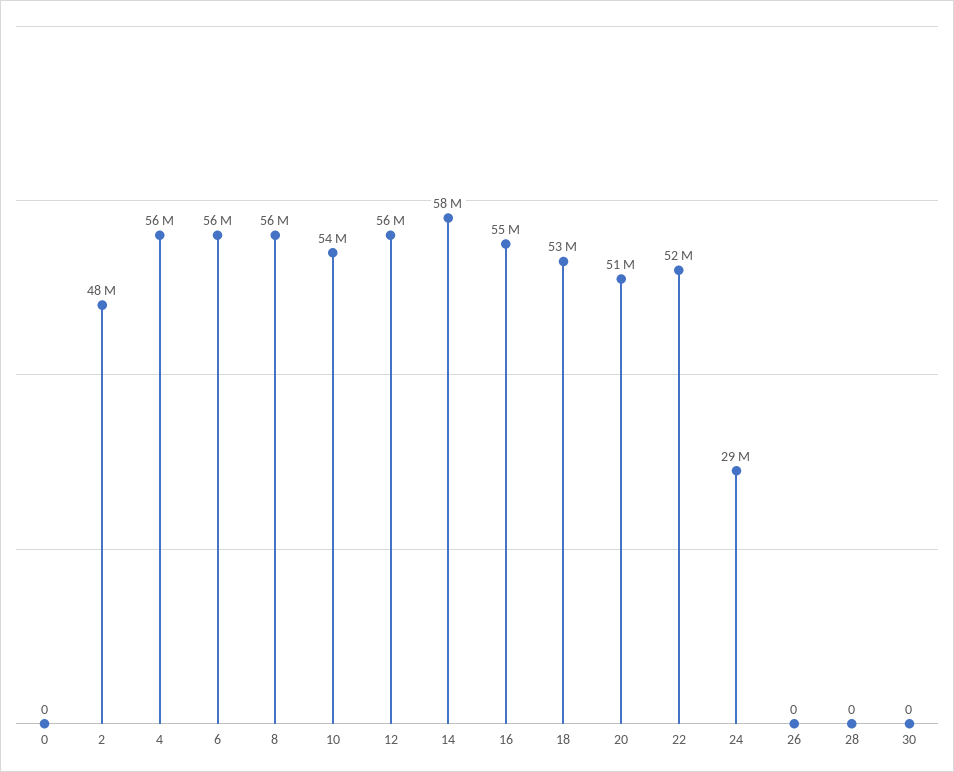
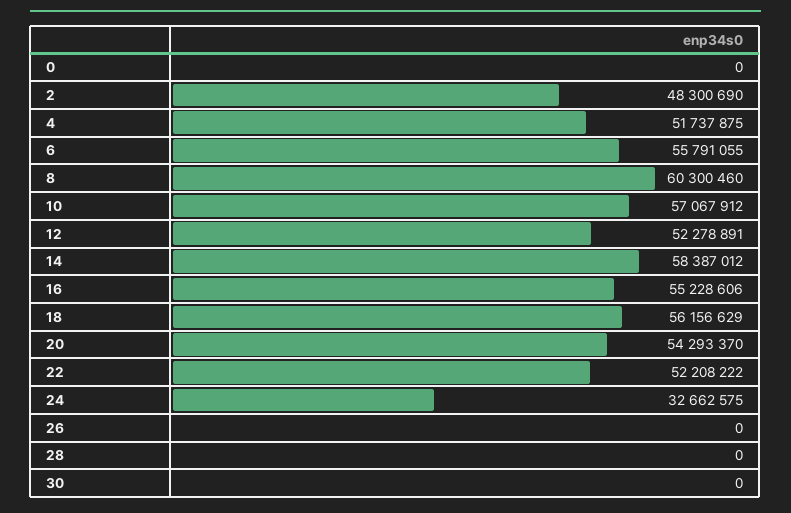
  {
    "0": 0,
    "2": 48300690,
-   "4": 56000000,
+   "4": 51737875,
    "6": 55791055,
-   "8": 56000000,
+   "8": 60300460,
-   "10": 54000000,
+   "10": 57067912,
-   "12": 56000000,
+   "12": 52278891,
    "14": 58387012,
    "16": 55228606,
-   "18": 53000000,
+   "18": 56156629,
-   "20": 51000000,
+   "20": 54293370,
    "22": 52208222,
-   "24": 29000000,
+   "24": 32662575,
    "26": 0,
    "28": 0,
    "30": 0
  }

